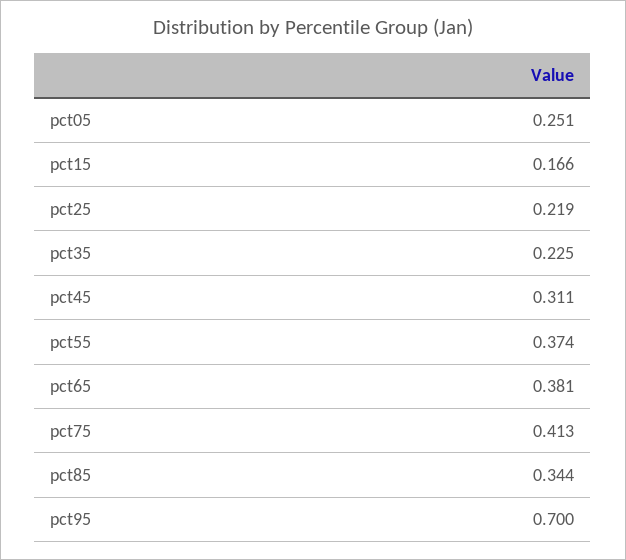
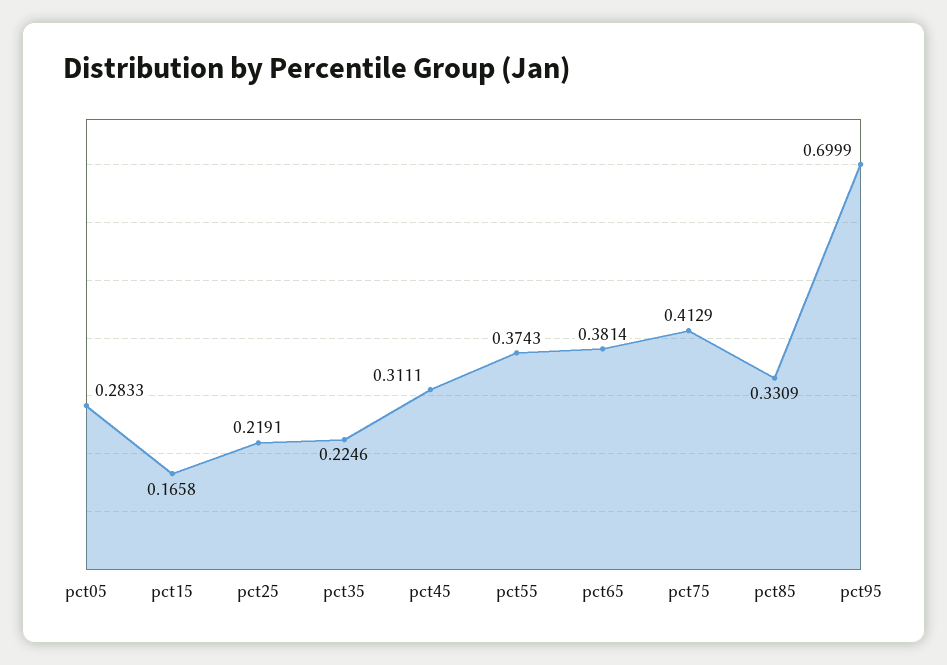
  {
-   "pct05": 0.251,
+   "pct05": 0.2833,
    "pct15": 0.1658,
    "pct25": 0.2191,
    "pct35": 0.2246,
    "pct45": 0.3111,
    "pct55": 0.3743,
    "pct65": 0.3814,
    "pct75": 0.4129,
-   "pct85": 0.344,
+   "pct85": 0.3309,
    "pct95": 0.6999
  }

